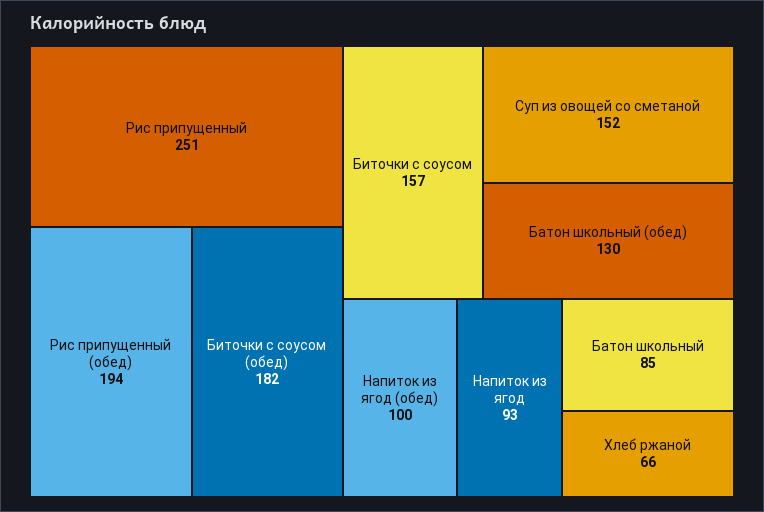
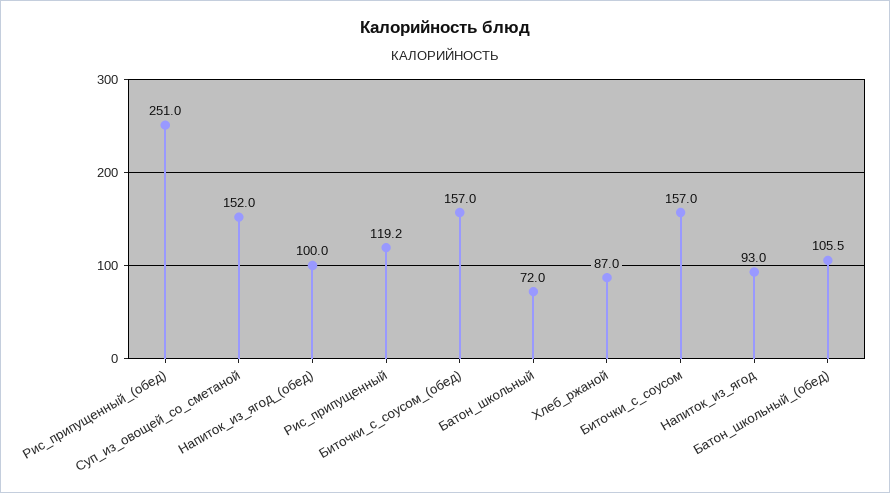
  {
-   "Рис припущенный": 251,
+   "Рис припущенный": 119.2,
-   "Рис припущенный (обед)": 194,
+   "Рис припущенный (обед)": 251,
-   "Биточки с соусом (обед)": 182,
+   "Биточки с соусом (обед)": 157,
    "Биточки с соусом": 157,
    "Суп из овощей со сметаной": 152,
-   "Батон школьный (обед)": 130,
+   "Батон школьный (обед)": 105.5,
    "Напиток из ягод (обед)": 100,
    "Напиток из ягод": 93,
-   "Батон школьный": 85,
+   "Батон школьный": 72,
-   "Хлеб ржаной": 66
+   "Хлеб ржаной": 87
  }

